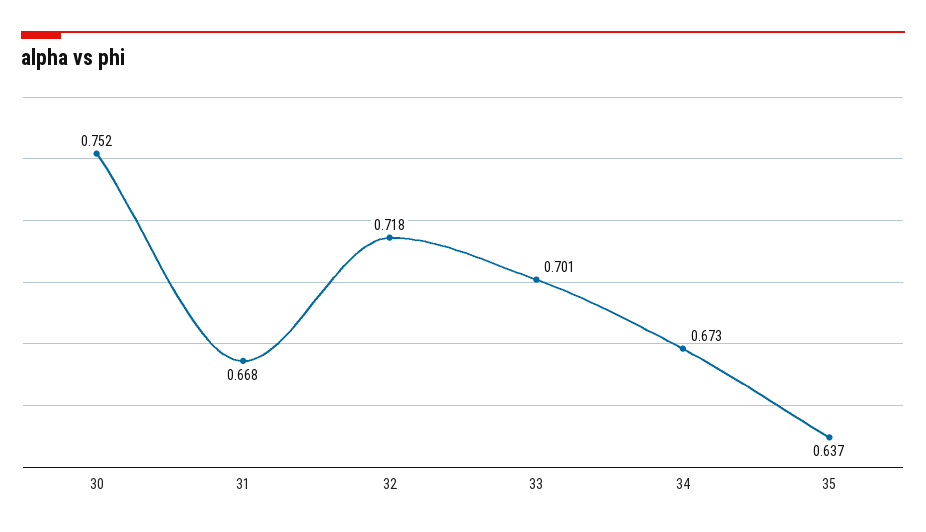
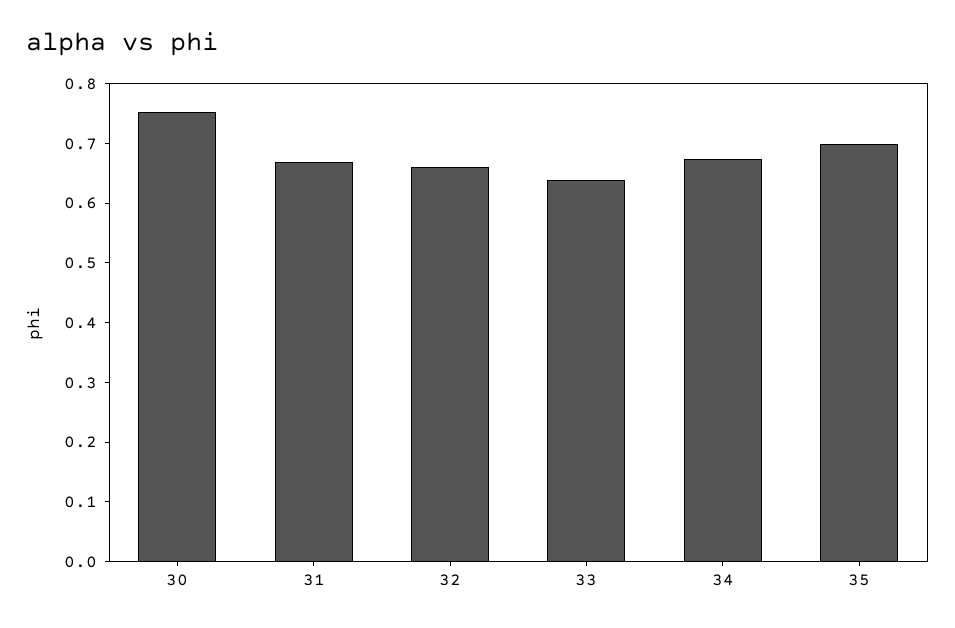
  {
    "30": 0.752,
    "31": 0.668,
-   "32": 0.718,
+   "32": 0.66,
-   "33": 0.701,
+   "33": 0.64,
    "34": 0.673,
-   "35": 0.637
+   "35": 0.7
  }

